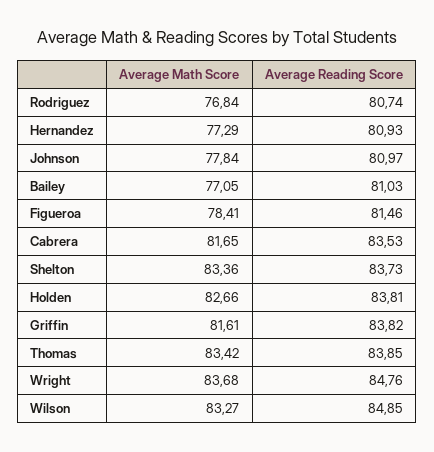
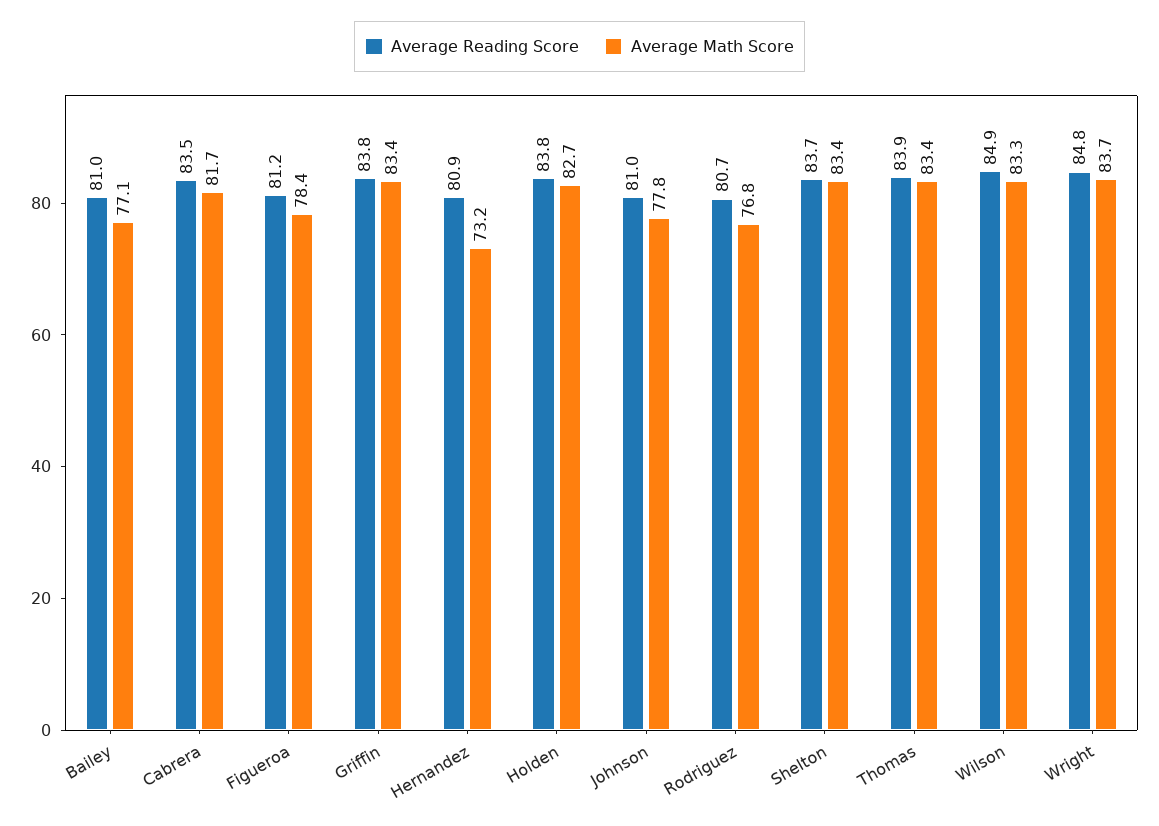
  {
    "Average Math Score": {
      "Rodriguez": 76.84,
-     "Hernandez": 77.29,
+     "Hernandez": 73.2,
      "Johnson": 77.84,
      "Bailey": 77.05,
      "Figueroa": 78.41,
      "Cabrera": 81.65,
      "Shelton": 83.36,
      "Holden": 82.66,
-     "Griffin": 81.61,
+     "Griffin": 83.4,
      "Thomas": 83.42,
      "Wright": 83.68,
      "Wilson": 83.27
    },
    "Average Reading Score": {
      "Rodriguez": 80.74,
      "Hernandez": 80.93,
      "Johnson": 80.97,
      "Bailey": 81.03,
-     "Figueroa": 81.46,
+     "Figueroa": 81.2,
      "Cabrera": 83.53,
      "Shelton": 83.73,
      "Holden": 83.81,
      "Griffin": 83.82,
      "Thomas": 83.85,
      "Wright": 84.76,
      "Wilson": 84.85
    }
  }

